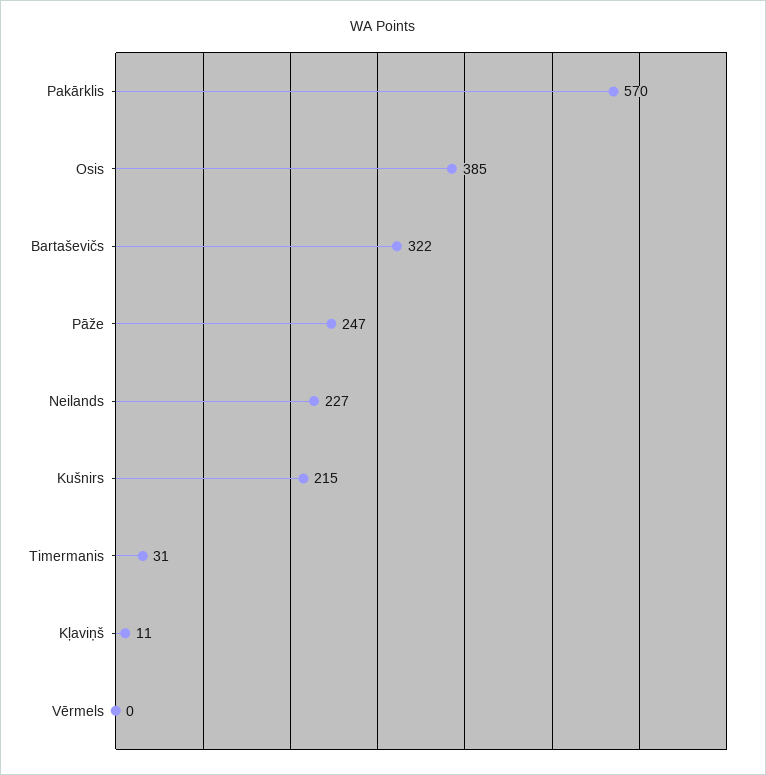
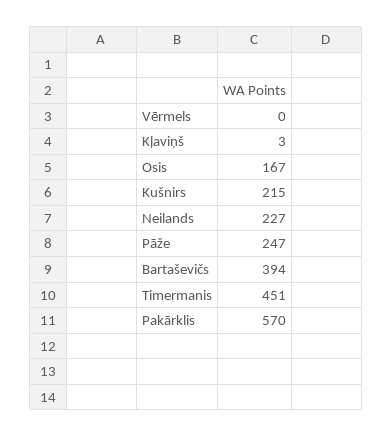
  {
    "Pakārklis": 570,
-   "Osis": 385,
+   "Osis": 167,
-   "Bartaševičs": 322,
+   "Bartaševičs": 394,
    "Pāže": 247,
    "Neilands": 227,
    "Kušnirs": 215,
-   "Timermanis": 31,
+   "Timermanis": 451,
-   "Kļaviņš": 11,
+   "Kļaviņš": 3,
    "Vērmels": 0
  }

